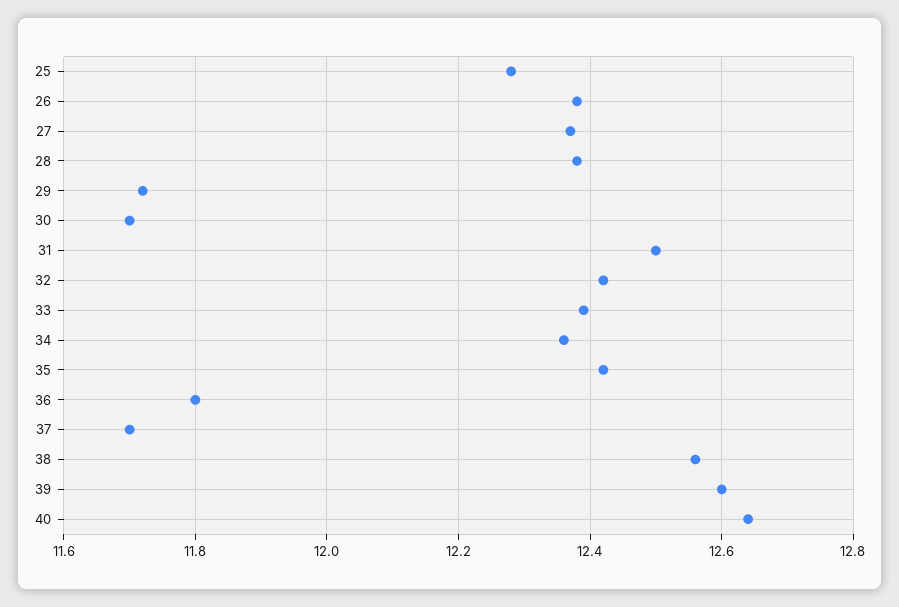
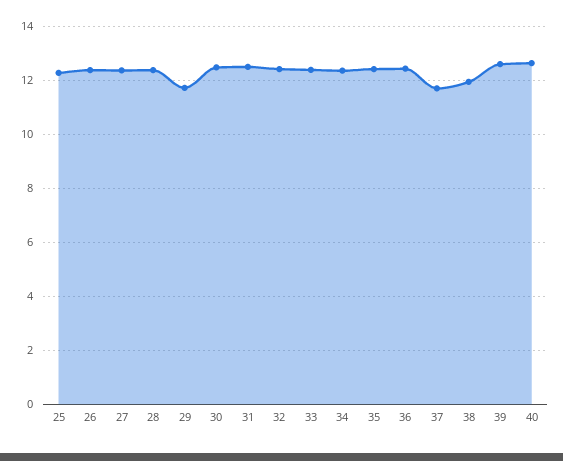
  {
    "25": 12.3,
    "26": 12.4,
    "27": 12.35,
    "28": 12.4,
    "29": 11.7,
-   "30": 11.7,
+   "30": 12.5,
    "31": 12.5,
    "32": 12.4,
    "33": 12.4,
    "34": 12.35,
    "35": 12.4,
-   "36": 11.8,
+   "36": 12.5,
    "37": 11.7,
-   "38": 12.55,
+   "38": 12,
    "39": 12.6,
    "40": 12.65
  }

